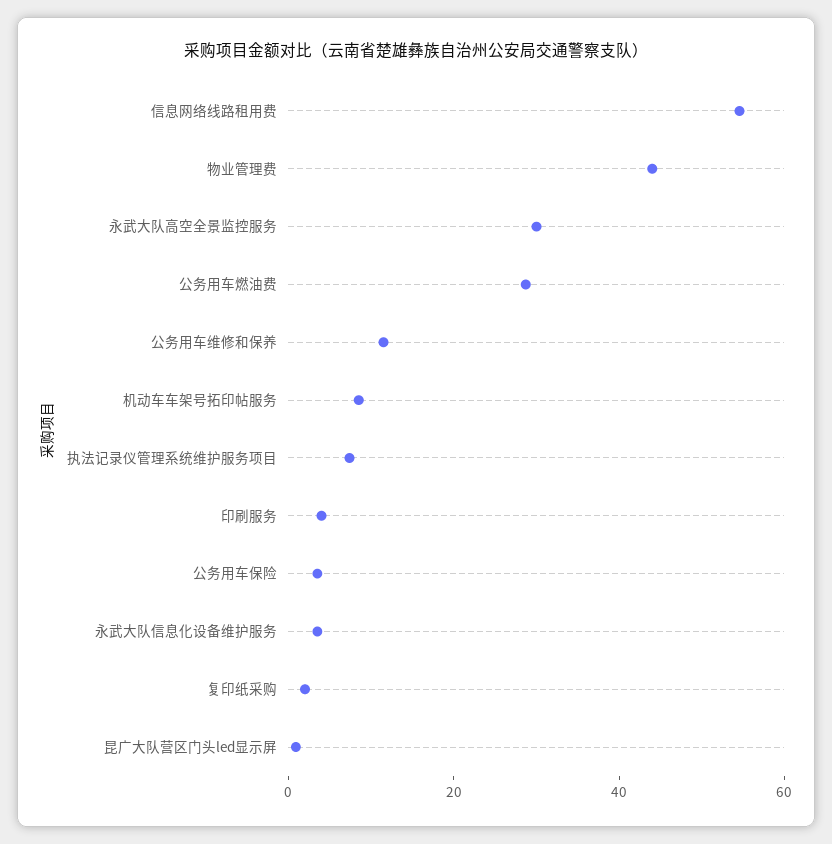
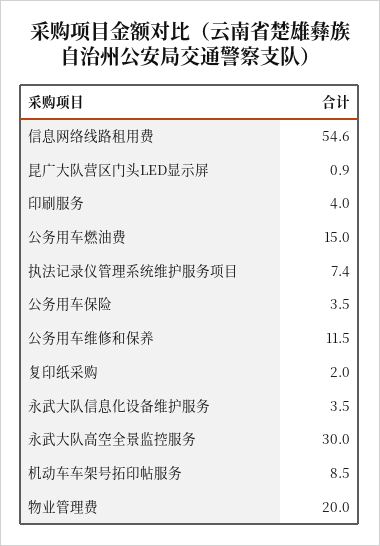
  {
    "信息网络线路租用费": 54.6,
-   "物业管理费": 45,
+   "物业管理费": 20,
    "永武大队高空全景监控服务": 30,
-   "公务用车燃油费": 30,
+   "公务用车燃油费": 15,
    "公务用车维修和保养": 11.5,
    "机动车车架号拓印帖服务": 8.5,
    "执法记录仪管理系统维护服务项目": 7.4,
    "印刷服务": 4,
    "公务用车保险": 3.5,
    "永武大队信息化设备维护服务": 3.5,
    "复印纸采购": 2,
    "昆广大队营区门头led显示屏": 0.9
  }

